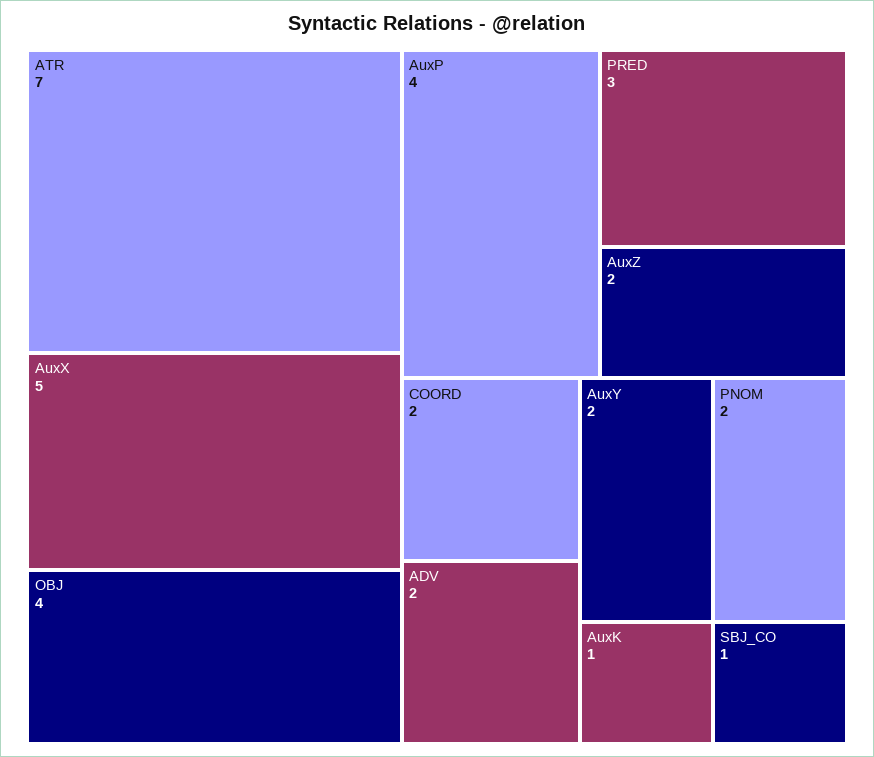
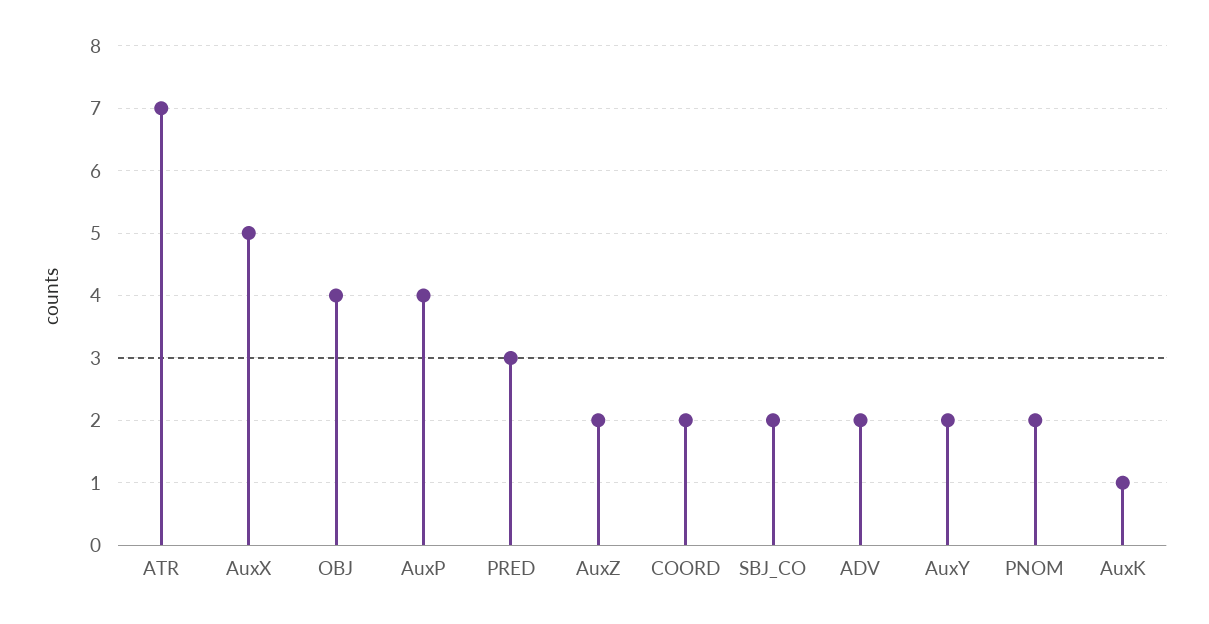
  {
    "ATR": 7,
    "AuxX": 5,
    "OBJ": 4,
    "AuxP": 4,
    "PRED": 3,
    "AuxZ": 2,
    "COORD": 2,
    "ADV": 2,
    "AuxY": 2,
    "PNOM": 2,
    "AuxK": 1,
-   "SBJ_CO": 1
+   "SBJ_CO": 2
  }

